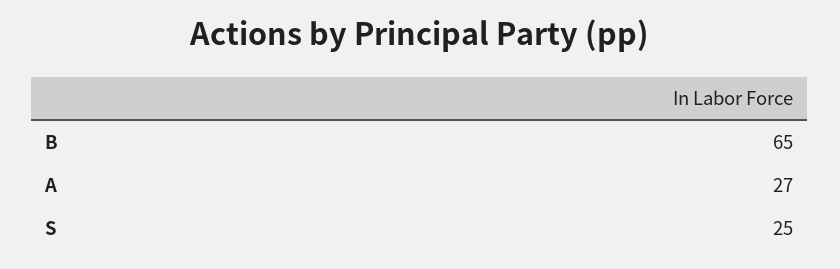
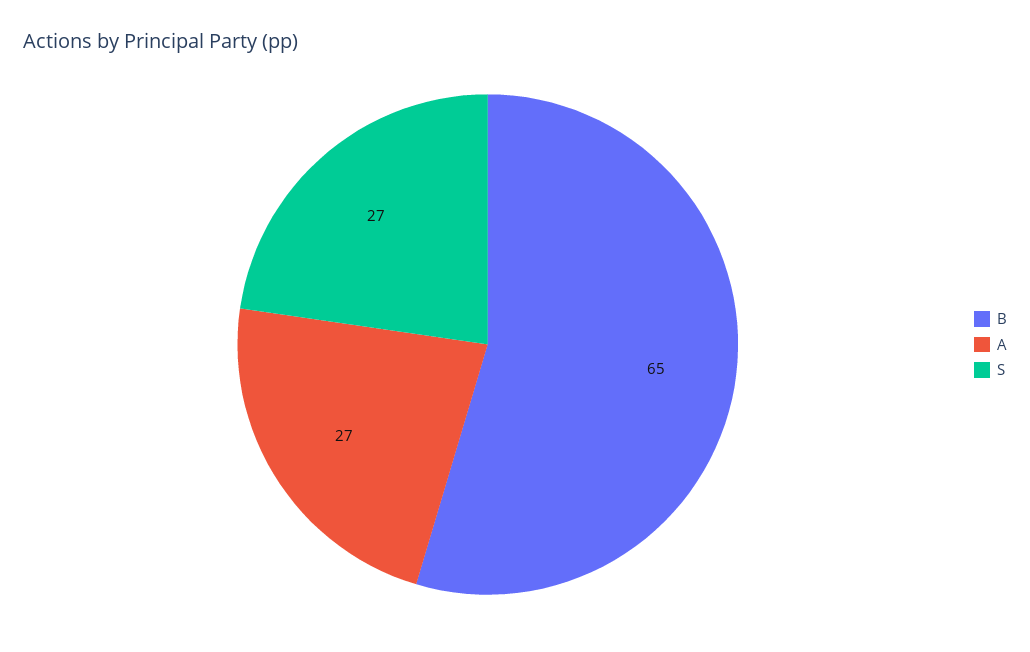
  {
    "B": 65,
    "A": 27,
-   "S": 25
+   "S": 27
  }

